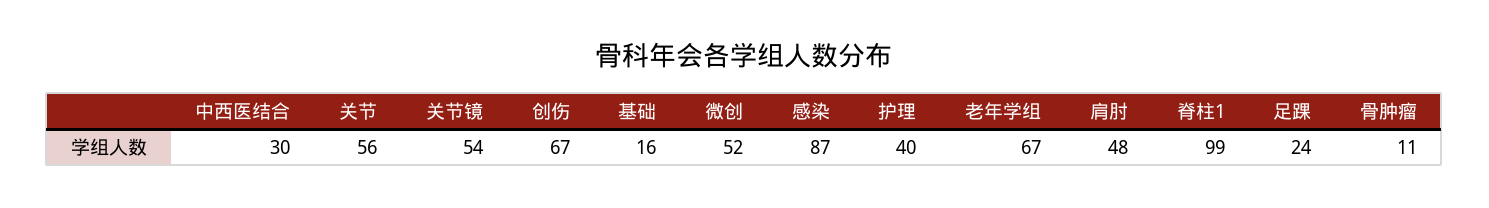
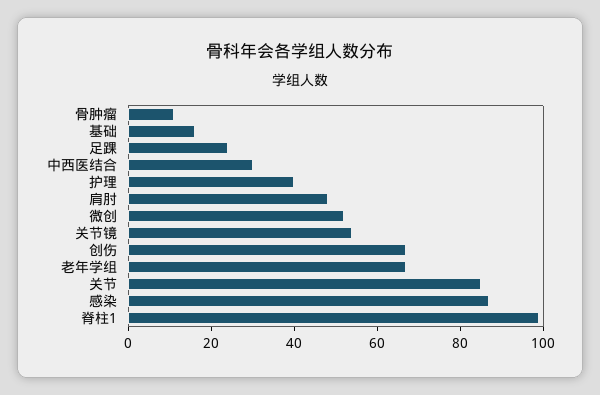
  {
    "中西医结合": 30,
-   "关节": 56,
+   "关节": 85,
    "关节镜": 54,
    "创伤": 67,
    "基础": 16,
    "微创": 52,
    "感染": 87,
    "护理": 40,
    "老年学组": 67,
    "肩肘": 48,
    "脊柱1": 99,
    "足踝": 24,
    "骨肿瘤": 11
  }

